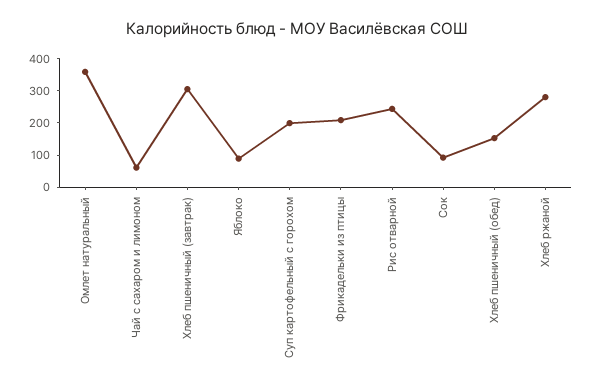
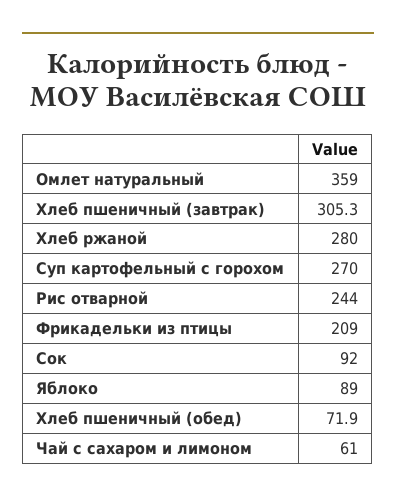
  {
    "Омлет натуральный": 359,
    "Чай с сахаром и лимоном": 61,
    "Хлеб пшеничный (завтрак)": 305.3,
    "Яблоко": 89,
-   "Суп картофельный с горохом": 200,
+   "Суп картофельный с горохом": 270,
    "Фрикадельки из птицы": 209,
    "Рис отварной": 244,
    "Сок": 92,
-   "Хлеб пшеничный (обед)": 150,
+   "Хлеб пшеничный (обед)": 71.9,
    "Хлеб ржаной": 280
  }

